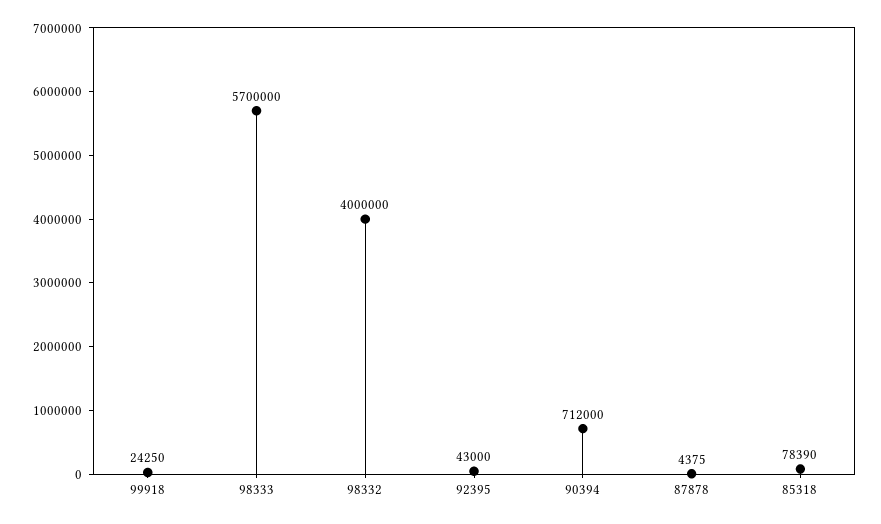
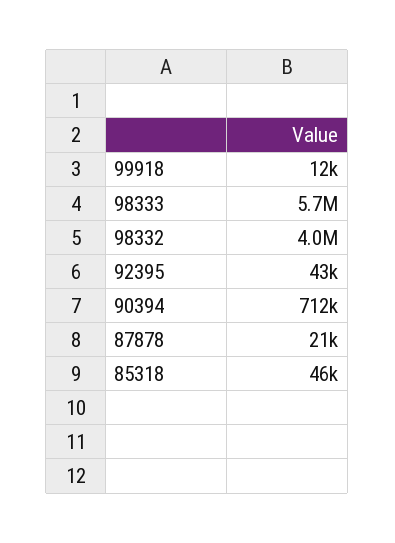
  {
-   "99918": 24250,
+   "99918": 12000,
    "98333": 5700000,
    "98332": 4000000,
    "92395": 43000,
    "90394": 712000,
-   "87878": 4375,
+   "87878": 21000,
-   "85318": 78390
+   "85318": 46000
  }

